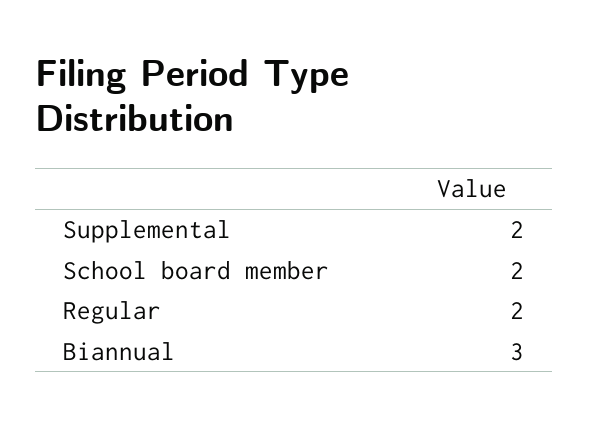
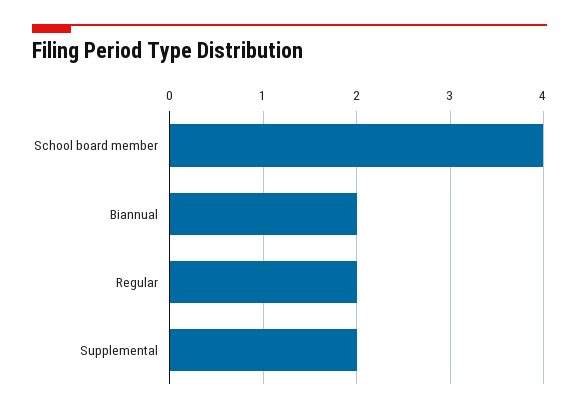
  {
    "Supplemental": 2,
-   "School board member": 2,
+   "School board member": 4,
    "Regular": 2,
-   "Biannual": 3
+   "Biannual": 2
  }

